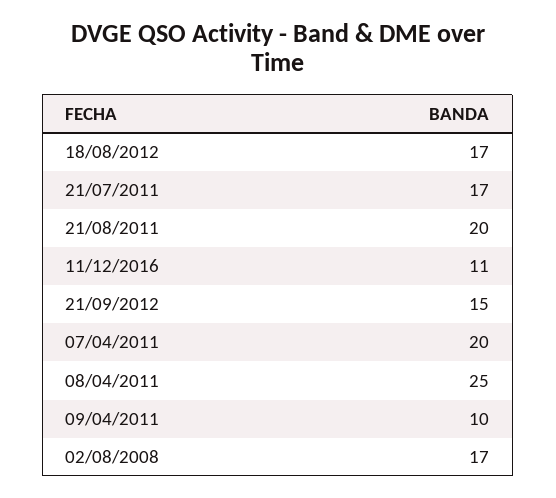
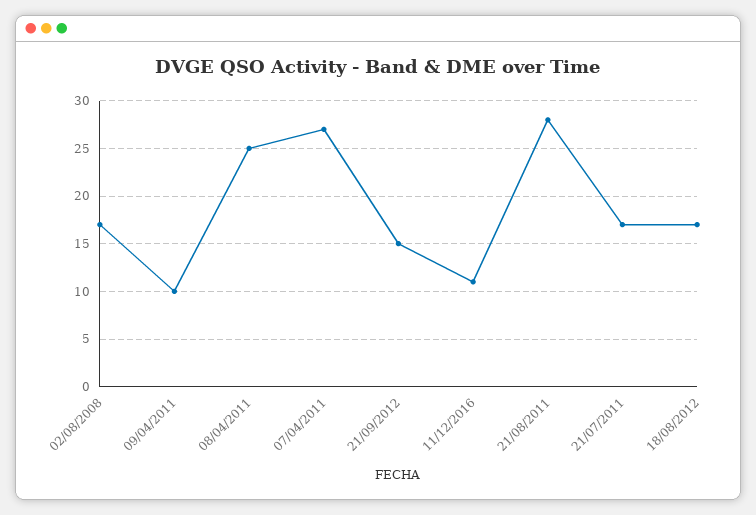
  {
    "18/08/2012": 17,
    "21/07/2011": 17,
-   "21/08/2011": 20,
+   "21/08/2011": 28,
    "11/12/2016": 11,
    "21/09/2012": 15,
-   "07/04/2011": 20,
+   "07/04/2011": 27,
    "08/04/2011": 25,
    "09/04/2011": 10,
    "02/08/2008": 17
  }

